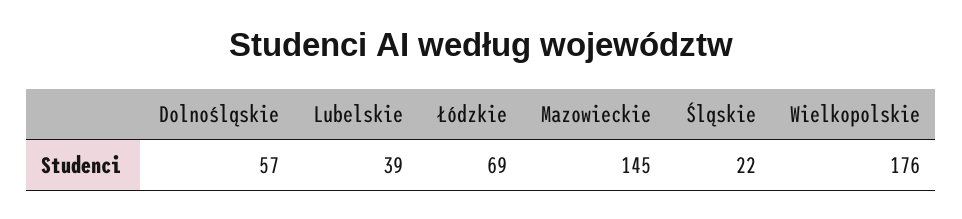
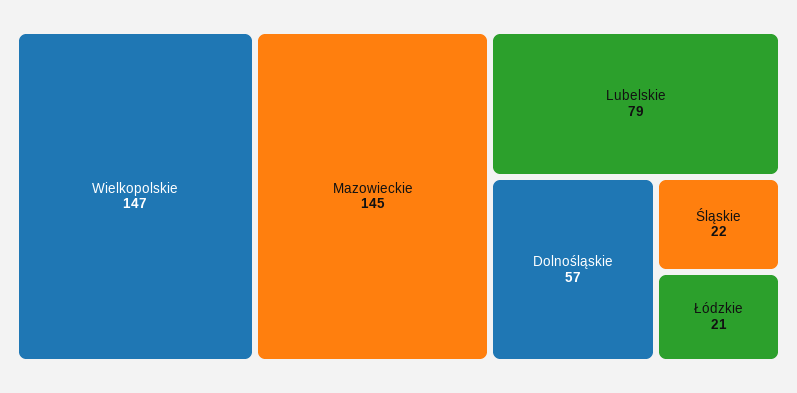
  {
    "Dolnośląskie": 57,
-   "Lubelskie": 39,
+   "Lubelskie": 79,
-   "Łódzkie": 69,
+   "Łódzkie": 21,
    "Mazowieckie": 145,
    "Śląskie": 22,
-   "Wielkopolskie": 176
+   "Wielkopolskie": 147
  }

